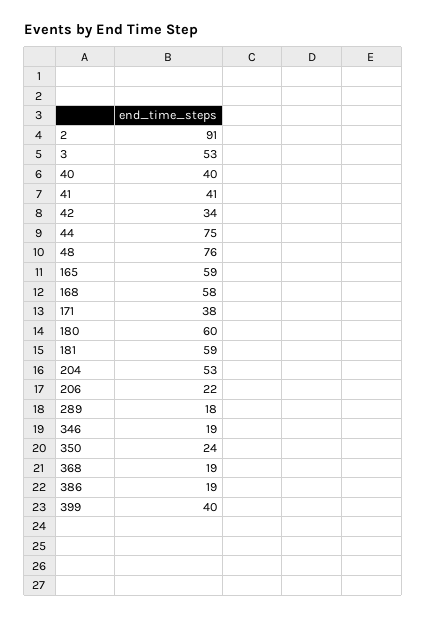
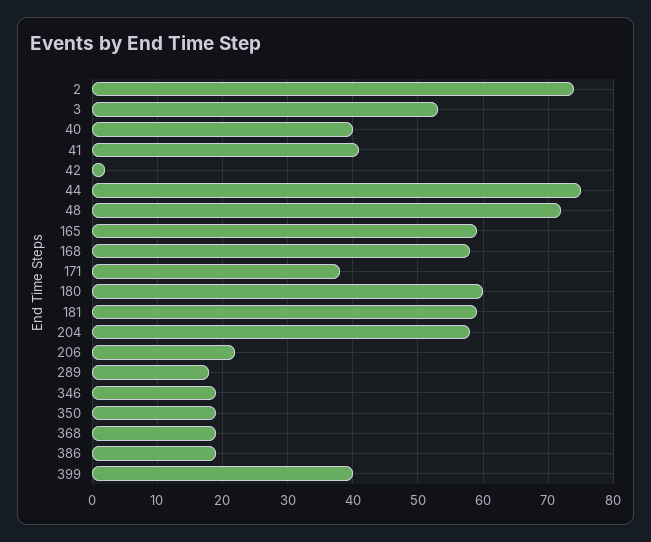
  {
-   "2": 91,
+   "2": 74,
    "3": 53,
    "40": 40,
    "41": 41,
-   "42": 34,
+   "42": 2,
    "44": 75,
-   "48": 76,
+   "48": 72,
    "165": 59,
    "168": 58,
    "171": 38,
    "180": 60,
    "181": 59,
-   "204": 53,
+   "204": 58,
    "206": 22,
    "289": 18,
    "346": 19,
-   "350": 24,
+   "350": 19,
    "368": 19,
    "386": 19,
    "399": 40
  }

